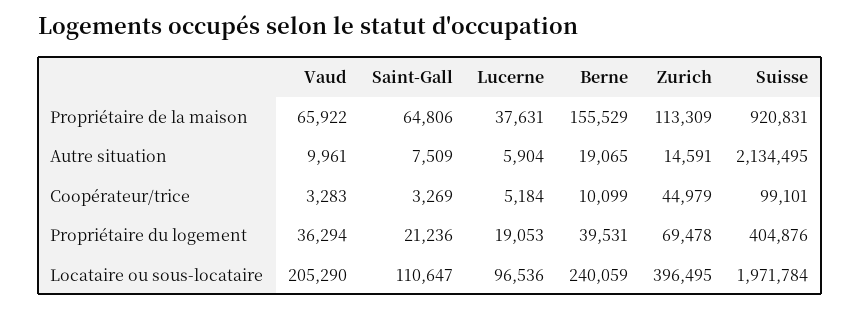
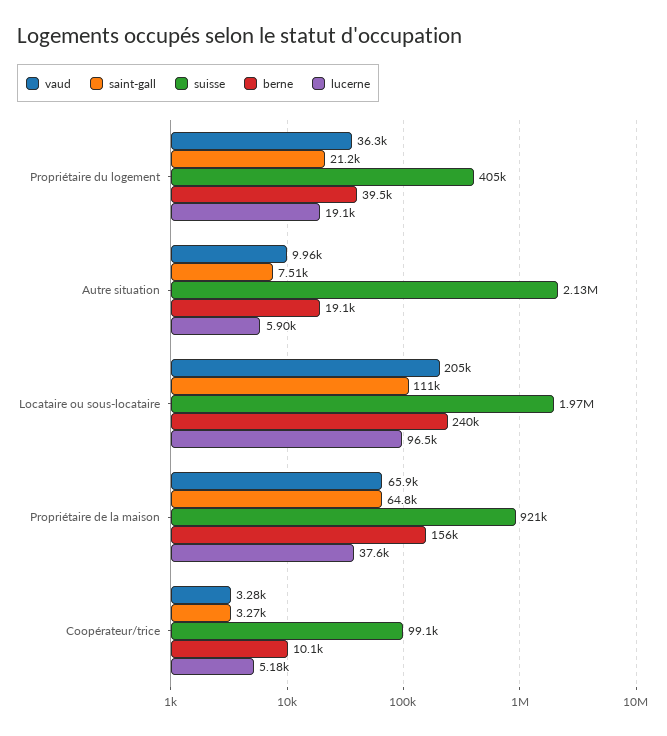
  {
    "Vaud": {
      "Propriétaire de la maison": 65922,
      "Autre situation": 9961,
      "Coopérateur/trice": 3283,
      "Propriétaire du logement": 36294,
      "Locataire ou sous-locataire": 205290
    },
    "Saint-Gall": {
      "Propriétaire de la maison": 64806,
      "Autre situation": 7509,
      "Coopérateur/trice": 3269,
      "Propriétaire du logement": 21236,
      "Locataire ou sous-locataire": 110647
    },
    "Lucerne": {
      "Propriétaire de la maison": 37631,
      "Autre situation": 5904,
      "Coopérateur/trice": 5184,
      "Propriétaire du logement": 19053,
      "Locataire ou sous-locataire": 96536
    },
    "Berne": {
      "Propriétaire de la maison": 155529,
      "Autre situation": 19065,
      "Coopérateur/trice": 10099,
      "Propriétaire du logement": 39531,
      "Locataire ou sous-locataire": 240059
    },
-   "Zurich": {
-     "Propriétaire de la maison": 113309,
-     "Autre situation": 14591,
-     "Coopérateur/trice": 44979,
-     "Propriétaire du logement": 69478,
-     "Locataire ou sous-locataire": 396495
-   },
    "Suisse": {
      "Propriétaire de la maison": 920831,
      "Autre situation": 2134495,
      "Coopérateur/trice": 99101,
      "Propriétaire du logement": 404876,
      "Locataire ou sous-locataire": 1971784
    }
  }

